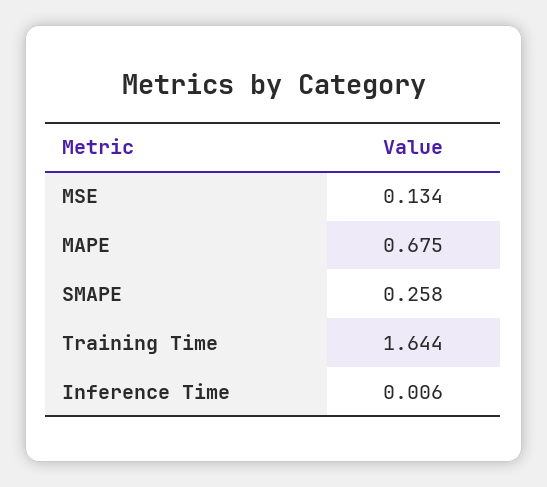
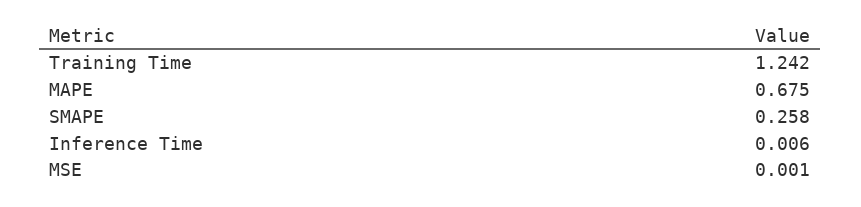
  {
-   "MSE": 0.134,
+   "MSE": 0.001,
    "MAPE": 0.675,
    "SMAPE": 0.258,
-   "Training Time": 1.644,
+   "Training Time": 1.242,
    "Inference Time": 0.006
  }

